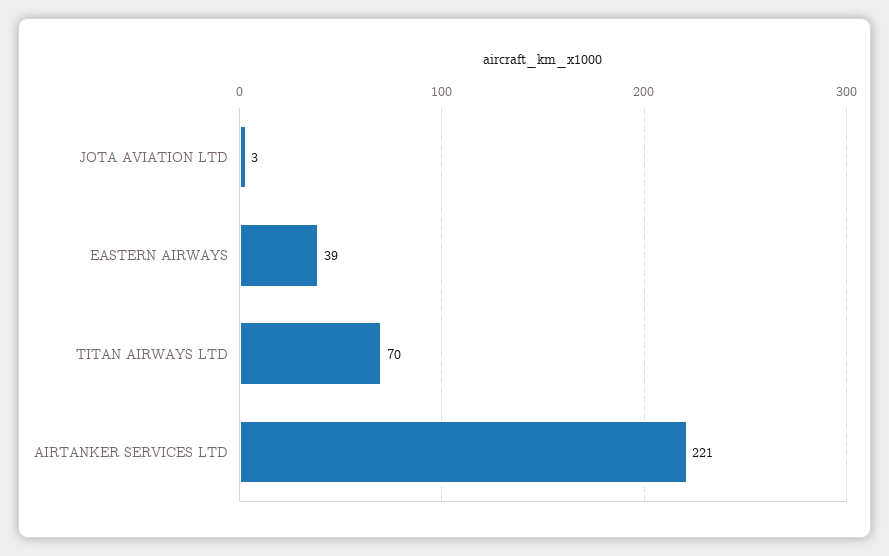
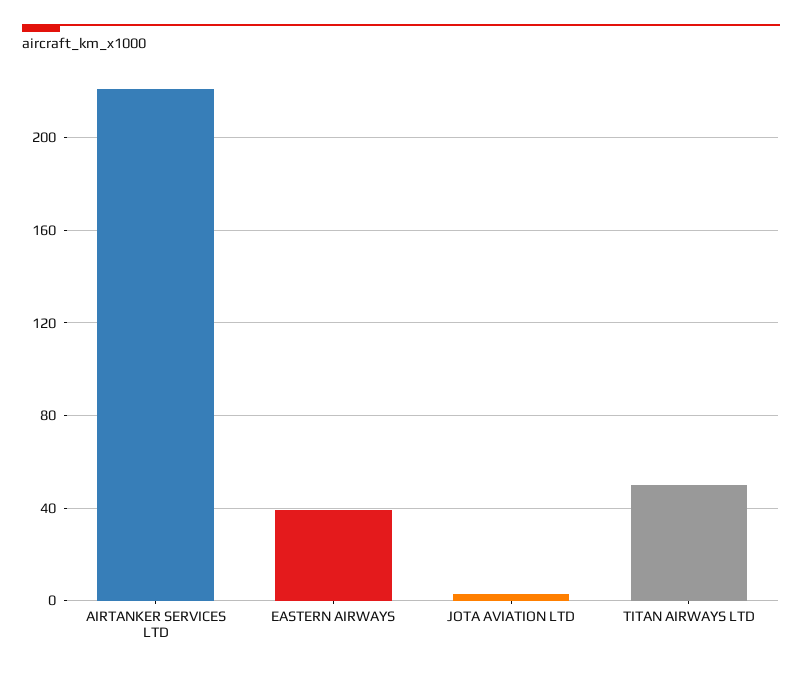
  {
    "JOTA AVIATION LTD": 3,
    "EASTERN AIRWAYS": 39,
-   "TITAN AIRWAYS LTD": 70,
+   "TITAN AIRWAYS LTD": 50,
    "AIRTANKER SERVICES LTD": 221
  }

